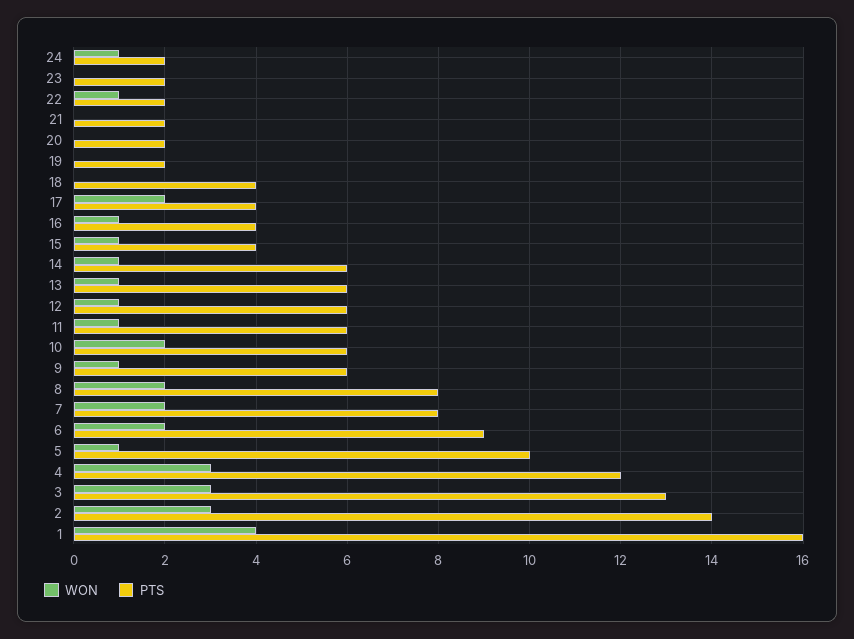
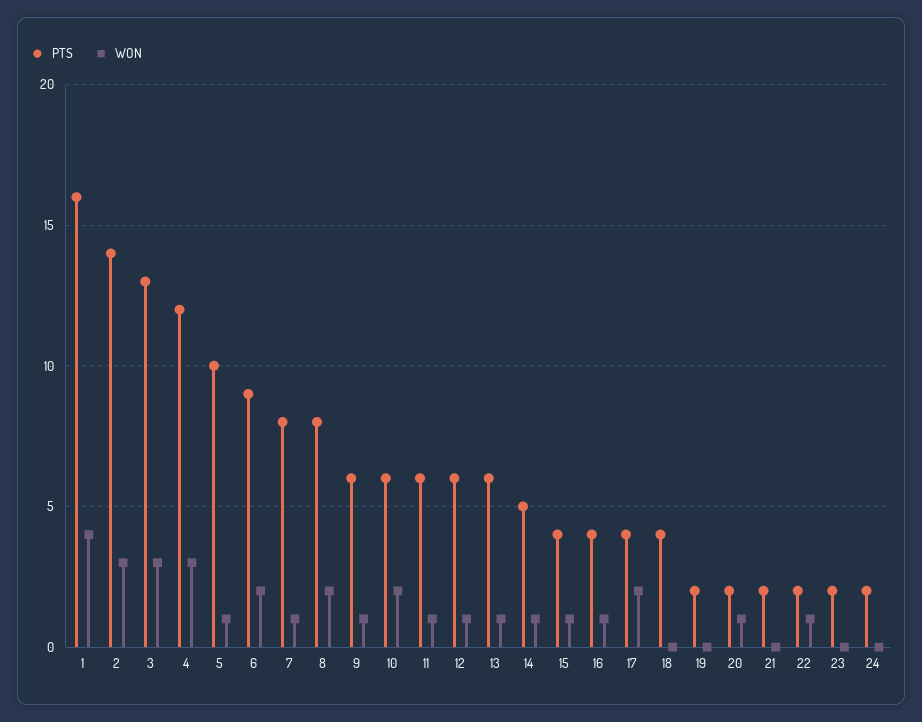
  {
    "WON": {
-     "24": 1,
+     "24": 0,
      "23": 0,
      "22": 1,
      "21": 0,
-     "20": 0,
+     "20": 1,
      "19": 0,
      "18": 0,
      "17": 2,
      "16": 1,
      "15": 1,
      "14": 1,
      "13": 1,
      "12": 1,
      "11": 1,
      "10": 2,
      "9": 1,
      "8": 2,
-     "7": 2,
+     "7": 1,
      "6": 2,
      "5": 1,
      "4": 3,
      "3": 3,
      "2": 3,
      "1": 4
    },
    "PTS": {
      "24": 2,
      "23": 2,
      "22": 2,
      "21": 2,
      "20": 2,
      "19": 2,
      "18": 4,
      "17": 4,
      "16": 4,
      "15": 4,
-     "14": 6,
+     "14": 5,
      "13": 6,
      "12": 6,
      "11": 6,
      "10": 6,
      "9": 6,
      "8": 8,
      "7": 8,
      "6": 9,
      "5": 10,
      "4": 12,
      "3": 13,
      "2": 14,
      "1": 16
    }
  }

